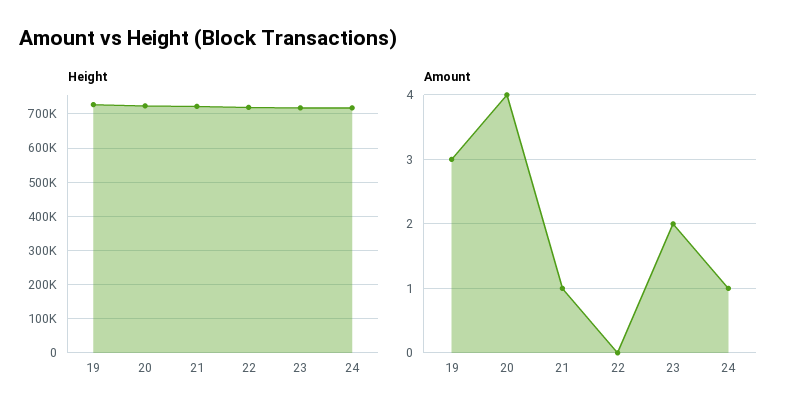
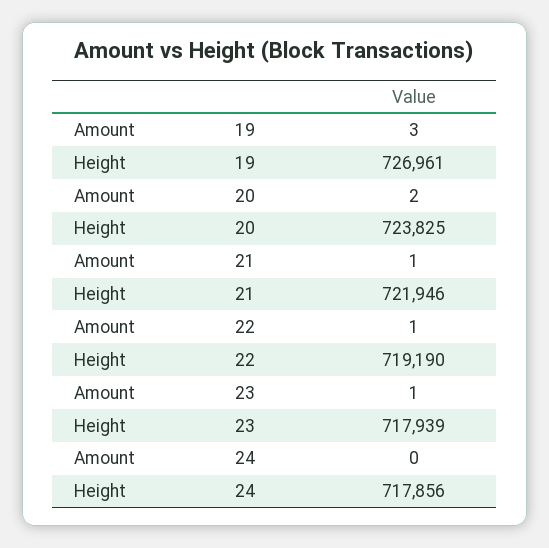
  {
    "Height": {
      "19": 726961,
      "20": 723825,
      "21": 721946,
      "22": 719190,
      "23": 717939,
      "24": 717856
    },
    "Amount": {
      "19": 3,
-     "20": 4,
+     "20": 2,
      "21": 1,
-     "22": 0,
+     "22": 1,
-     "23": 2,
+     "23": 1,
-     "24": 1
+     "24": 0
    }
  }

